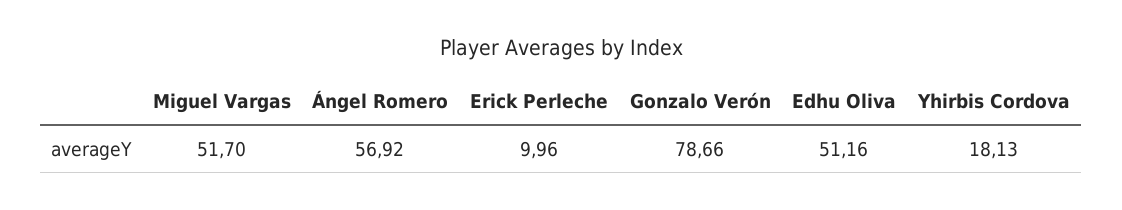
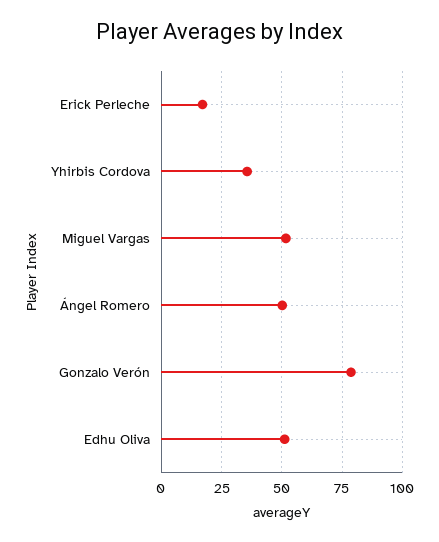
  {
    "Miguel Vargas": 51.7,
-   "Ángel Romero": 56.92,
+   "Ángel Romero": 50,
-   "Erick Perleche": 9.96,
+   "Erick Perleche": 17.5,
    "Gonzalo Verón": 78.66,
    "Edhu Oliva": 51.16,
-   "Yhirbis Cordova": 18.13
+   "Yhirbis Cordova": 35
  }

